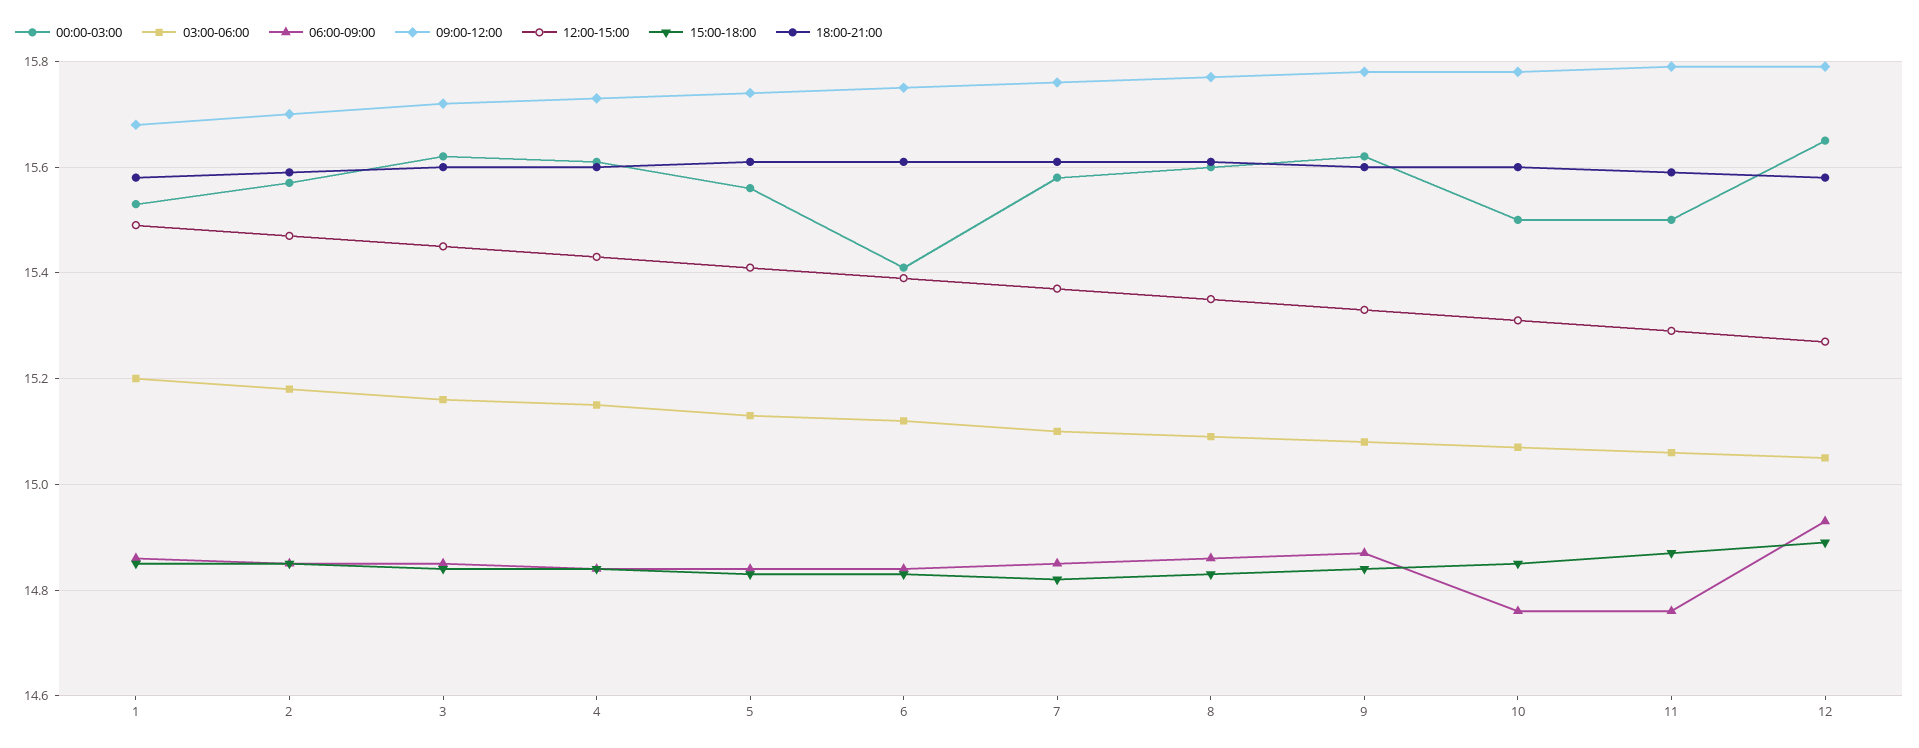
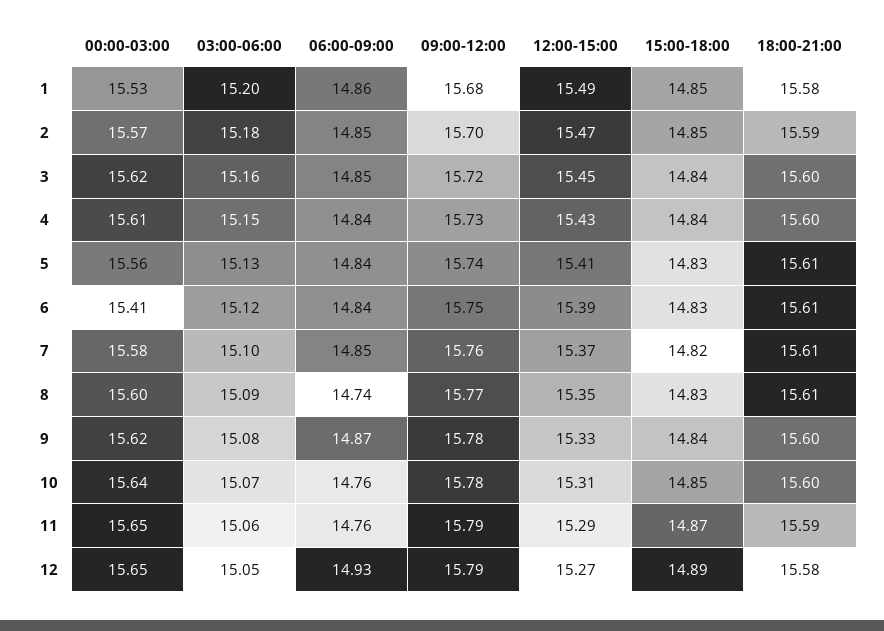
  {
    "00:00-03:00": {
      "1": 15.53,
      "2": 15.57,
      "3": 15.62,
      "4": 15.61,
      "5": 15.56,
      "6": 15.41,
      "7": 15.58,
      "8": 15.6,
      "9": 15.62,
-     "10": 15.5,
+     "10": 15.64,
-     "11": 15.5,
+     "11": 15.65,
      "12": 15.65
    },
    "03:00-06:00": {
      "1": 15.2,
      "2": 15.18,
      "3": 15.16,
      "4": 15.15,
      "5": 15.13,
      "6": 15.12,
      "7": 15.1,
      "8": 15.09,
      "9": 15.08,
      "10": 15.07,
      "11": 15.06,
      "12": 15.05
    },
    "06:00-09:00": {
      "1": 14.86,
      "2": 14.85,
      "3": 14.85,
      "4": 14.84,
      "5": 14.84,
      "6": 14.84,
      "7": 14.85,
-     "8": 14.85,
+     "8": 14.74,
      "9": 14.87,
      "10": 14.76,
      "11": 14.76,
      "12": 14.93
    },
    "09:00-12:00": {
      "1": 15.68,
      "2": 15.7,
      "3": 15.72,
      "4": 15.73,
      "5": 15.74,
      "6": 15.75,
      "7": 15.76,
      "8": 15.77,
      "9": 15.78,
      "10": 15.78,
      "11": 15.79,
      "12": 15.79
    },
    "12:00-15:00": {
      "1": 15.49,
      "2": 15.47,
      "3": 15.45,
      "4": 15.43,
      "5": 15.41,
      "6": 15.39,
      "7": 15.37,
      "8": 15.35,
      "9": 15.33,
      "10": 15.31,
      "11": 15.29,
      "12": 15.27
    },
    "15:00-18:00": {
      "1": 14.85,
      "2": 14.85,
      "3": 14.84,
      "4": 14.84,
      "5": 14.83,
      "6": 14.83,
      "7": 14.82,
      "8": 14.83,
      "9": 14.84,
      "10": 14.85,
      "11": 14.87,
      "12": 14.89
    },
    "18:00-21:00": {
      "1": 15.58,
      "2": 15.59,
      "3": 15.6,
      "4": 15.6,
      "5": 15.61,
      "6": 15.61,
      "7": 15.61,
      "8": 15.61,
      "9": 15.6,
      "10": 15.6,
      "11": 15.59,
      "12": 15.58
    }
  }

